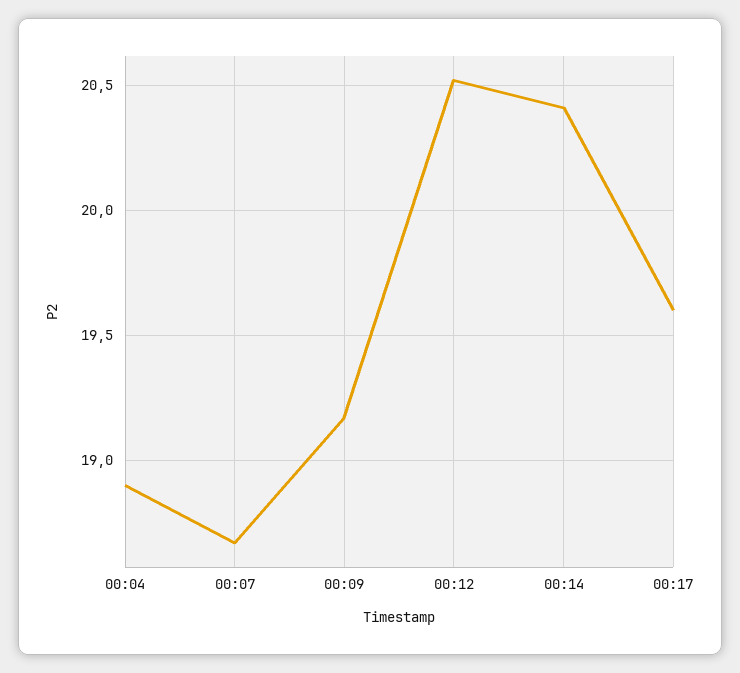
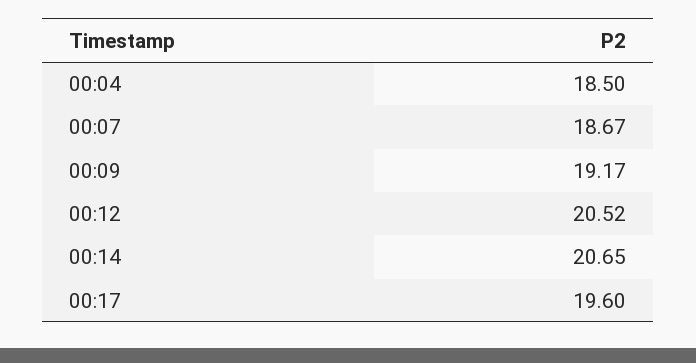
  {
-   "00:04": 18.9,
+   "00:04": 18.5,
    "00:07": 18.67,
    "00:09": 19.17,
    "00:12": 20.52,
-   "00:14": 20.4,
+   "00:14": 20.65,
    "00:17": 19.6
  }

